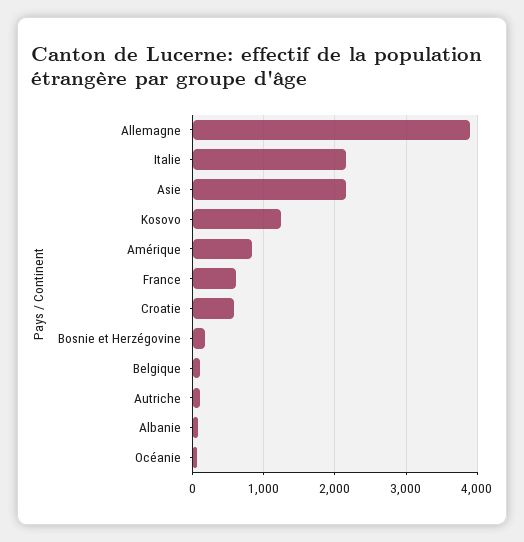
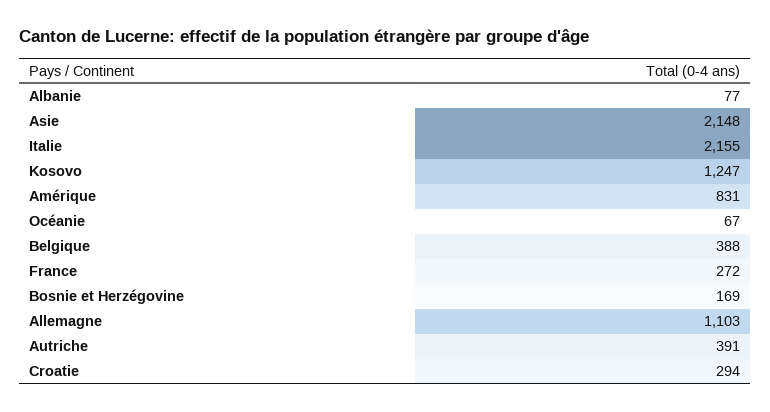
  {
-   "Allemagne": 3900,
+   "Allemagne": 1103,
    "Italie": 2155,
    "Asie": 2148,
    "Kosovo": 1247,
    "Amérique": 831,
-   "France": 600,
+   "France": 272,
-   "Croatie": 600,
+   "Croatie": 294,
    "Bosnie et Herzégovine": 169,
-   "Belgique": 100,
+   "Belgique": 388,
-   "Autriche": 100,
+   "Autriche": 391,
    "Albanie": 77,
    "Océanie": 67
  }

